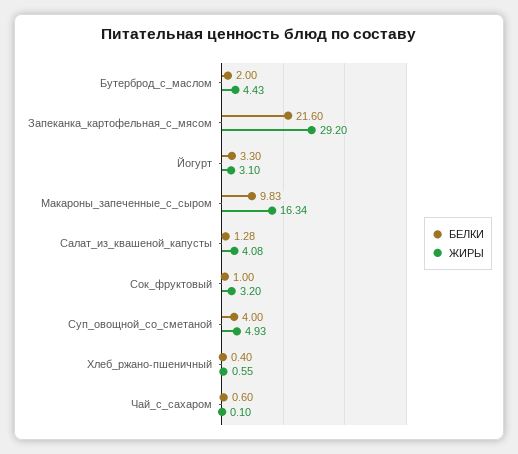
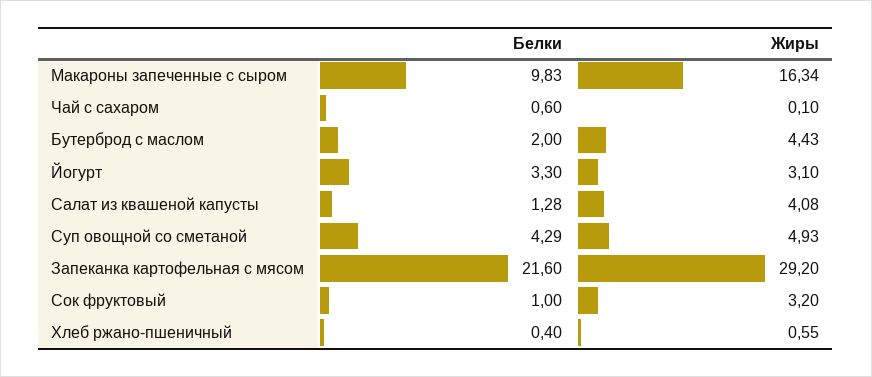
  {
    "БЕЛКИ": {
      "Бутерброд_с_маслом": 2,
      "Запеканка_картофельная_с_мясом": 21.6,
      "Йогурт": 3.3,
      "Макароны_запеченные_с_сыром": 9.83,
      "Салат_из_квашеной_капусты": 1.28,
      "Сок_фруктовый": 1,
-     "Суп_овощной_со_сметаной": 4,
+     "Суп_овощной_со_сметаной": 4.29,
      "Хлеб_ржано-пшеничный": 0.4,
      "Чай_с_сахаром": 0.6
    },
    "ЖИРЫ": {
      "Бутерброд_с_маслом": 4.43,
      "Запеканка_картофельная_с_мясом": 29.2,
      "Йогурт": 3.1,
      "Макароны_запеченные_с_сыром": 16.34,
      "Салат_из_квашеной_капусты": 4.08,
      "Сок_фруктовый": 3.2,
      "Суп_овощной_со_сметаной": 4.93,
      "Хлеб_ржано-пшеничный": 0.55,
      "Чай_с_сахаром": 0.1
    }
  }

